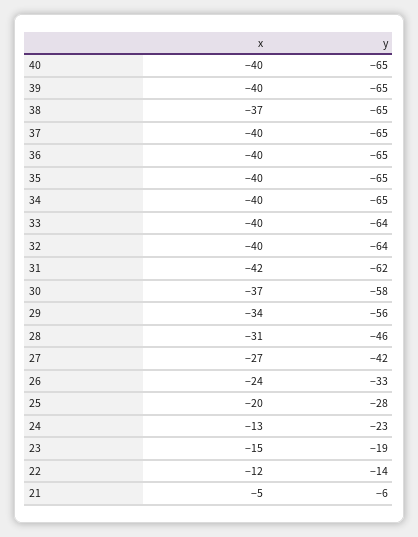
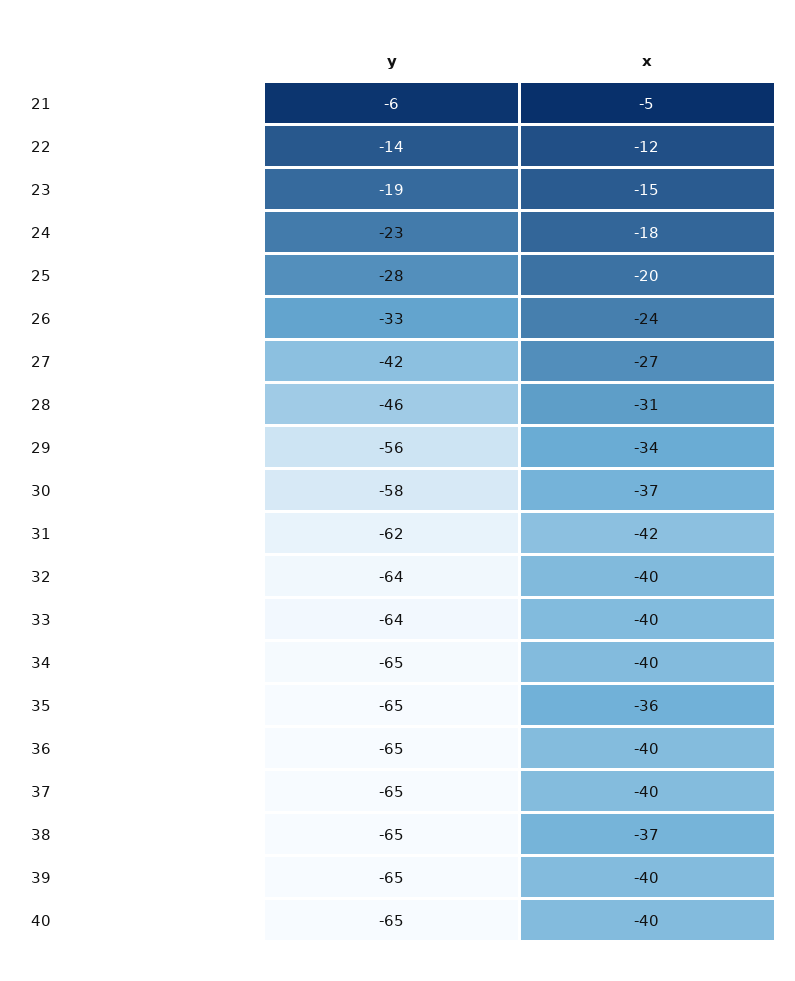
  {
    "x": {
      "40": -40,
      "39": -40,
      "38": -37,
      "37": -40,
      "36": -40,
-     "35": -40,
+     "35": -36,
      "34": -40,
      "33": -40,
      "32": -40,
      "31": -42,
      "30": -37,
      "29": -34,
      "28": -31,
      "27": -27,
      "26": -24,
      "25": -20,
-     "24": -13,
+     "24": -18,
      "23": -15,
      "22": -12,
      "21": -5
    },
    "y": {
      "40": -65,
      "39": -65,
      "38": -65,
      "37": -65,
      "36": -65,
      "35": -65,
      "34": -65,
      "33": -64,
      "32": -64,
      "31": -62,
      "30": -58,
      "29": -56,
      "28": -46,
      "27": -42,
      "26": -33,
      "25": -28,
      "24": -23,
      "23": -19,
      "22": -14,
      "21": -6
    }
  }

